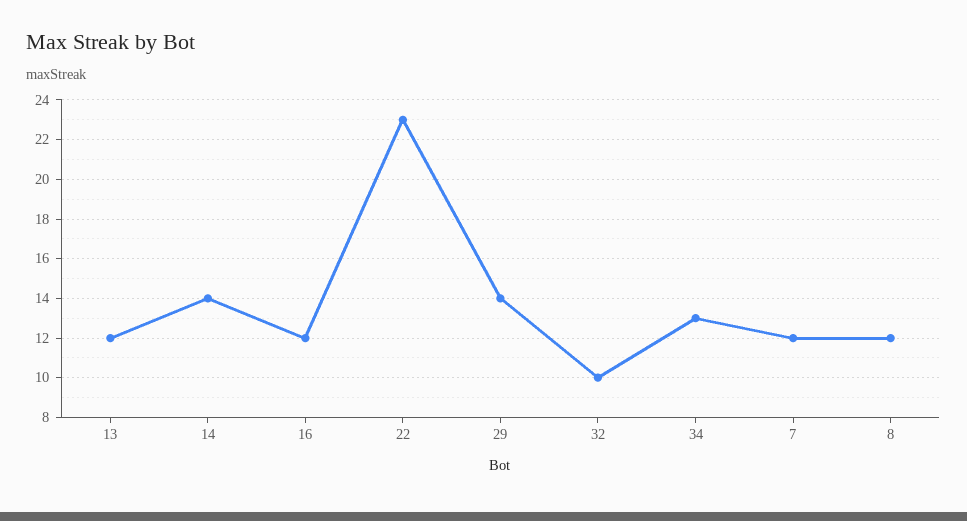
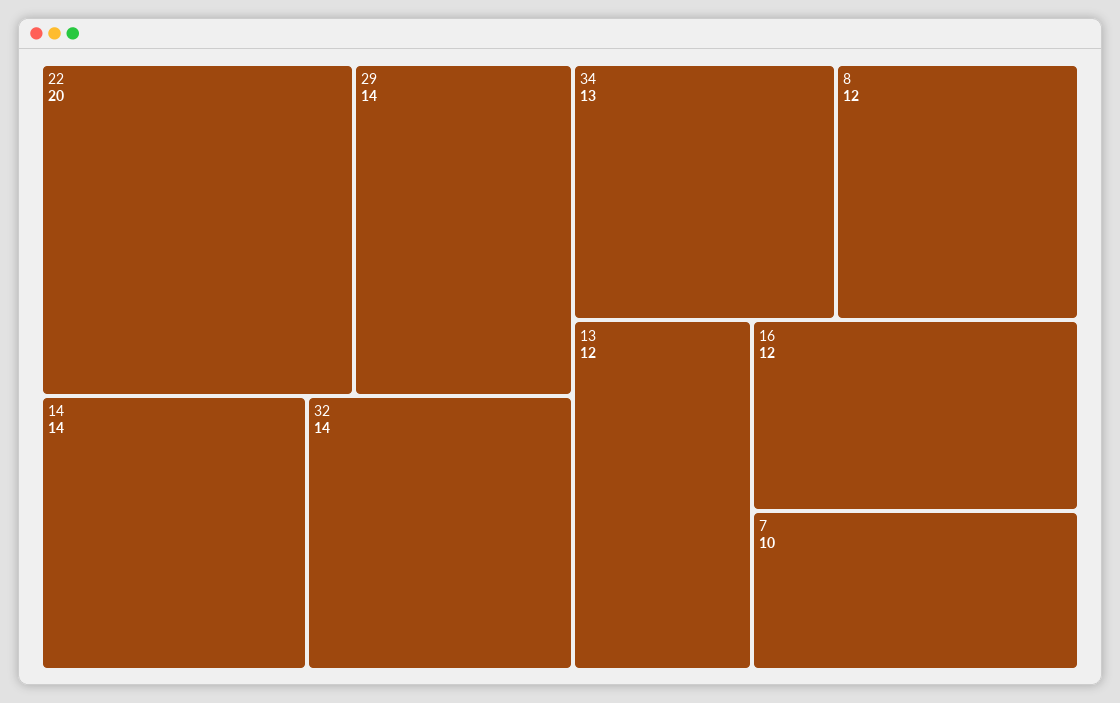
  {
    "13": 12,
    "14": 14,
    "16": 12,
-   "22": 23,
+   "22": 20,
    "29": 14,
-   "32": 10,
+   "32": 14,
    "34": 13,
-   "7": 12,
+   "7": 10,
    "8": 12
  }

